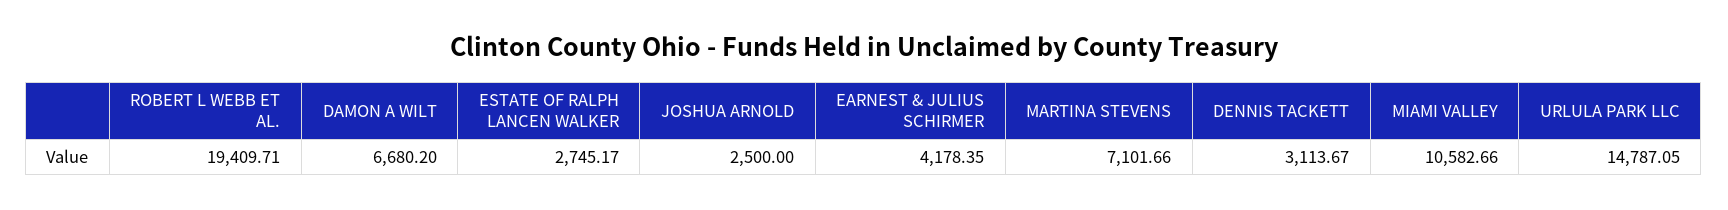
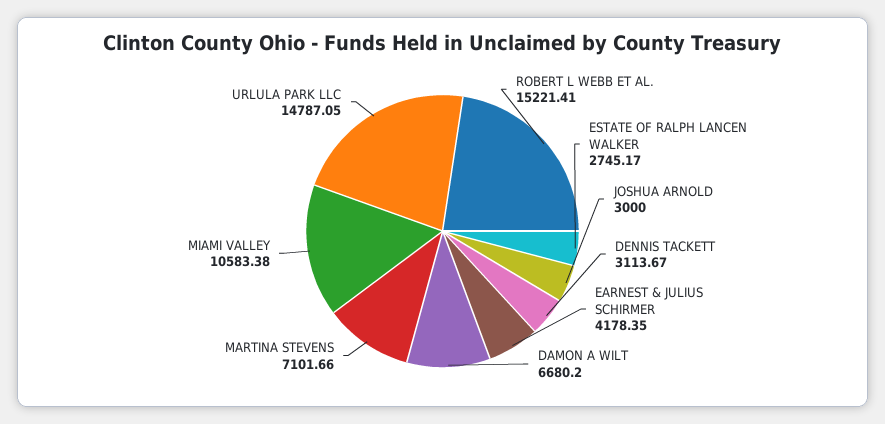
  {
-   "ROBERT L WEBB ET AL.": 19409.71,
+   "ROBERT L WEBB ET AL.": 15221.41,
    "DAMON A WILT": 6680.2,
    "ESTATE OF RALPH LANCEN WALKER": 2745.17,
-   "JOSHUA ARNOLD": 2500,
+   "JOSHUA ARNOLD": 3000,
    "EARNEST & JULIUS SCHIRMER": 4178.35,
    "MARTINA STEVENS": 7101.66,
    "DENNIS TACKETT": 3113.67,
-   "MIAMI VALLEY": 10582.66,
+   "MIAMI VALLEY": 10583.38,
    "URLULA PARK LLC": 14787.05
  }

